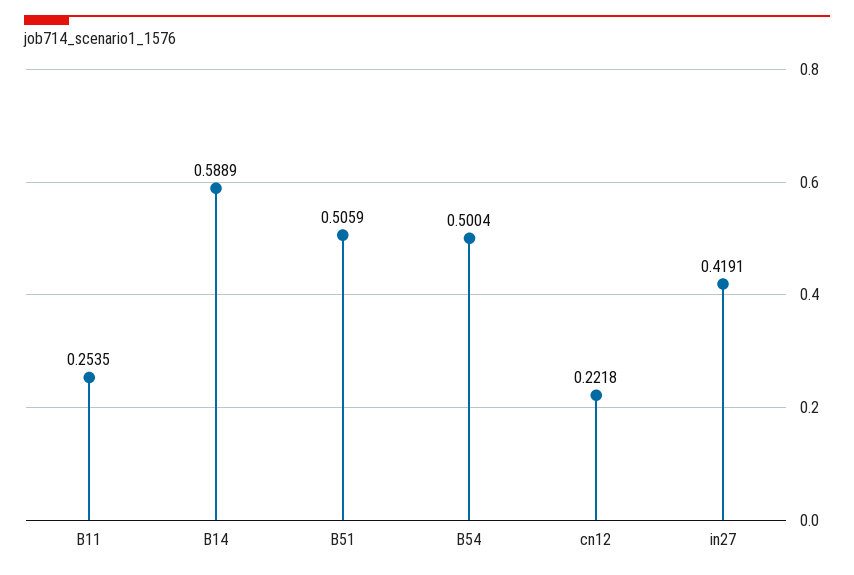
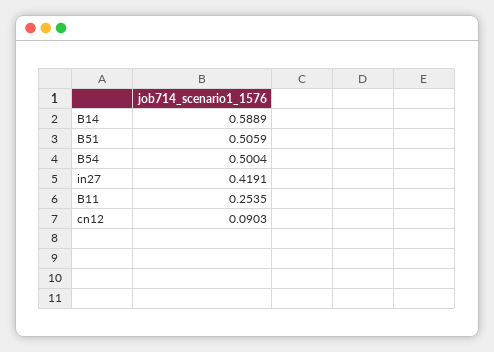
  {
    "B11": 0.2535,
    "B14": 0.5889,
    "B51": 0.5059,
    "B54": 0.5004,
-   "cn12": 0.2218,
+   "cn12": 0.0903,
    "in27": 0.4191
  }

